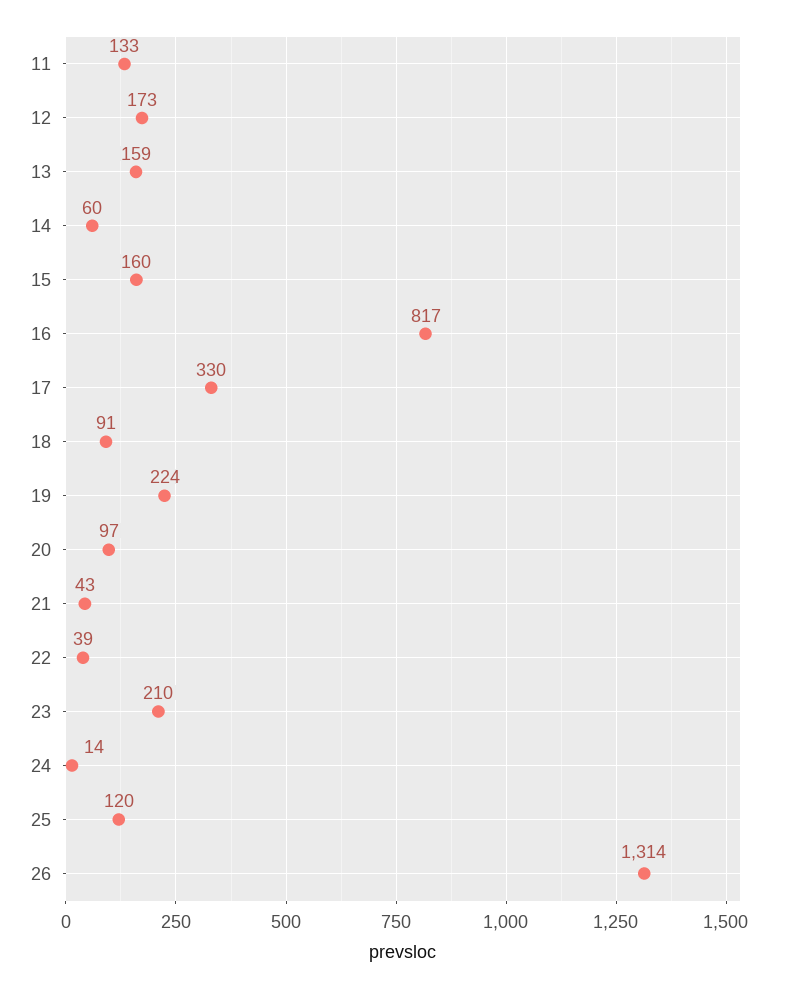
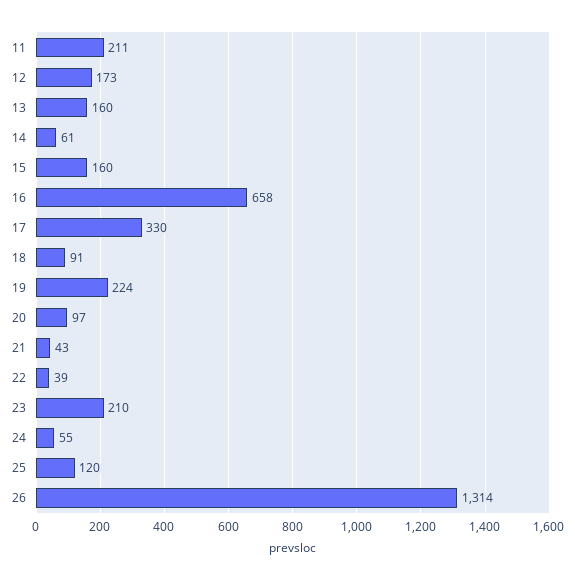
  {
-   "11": 133,
+   "11": 211,
    "12": 173,
-   "13": 159,
+   "13": 160,
-   "14": 60,
+   "14": 61,
    "15": 160,
-   "16": 817,
+   "16": 658,
    "17": 330,
    "18": 91,
    "19": 224,
    "20": 97,
    "21": 43,
    "22": 39,
    "23": 210,
-   "24": 14,
+   "24": 55,
    "25": 120,
    "26": 1314
  }

